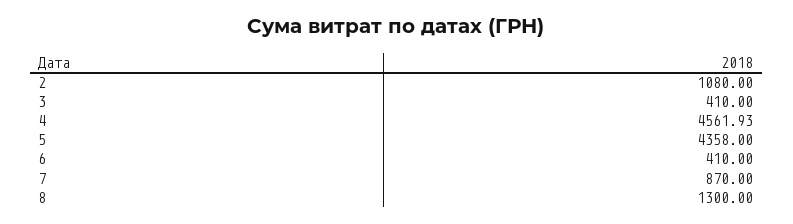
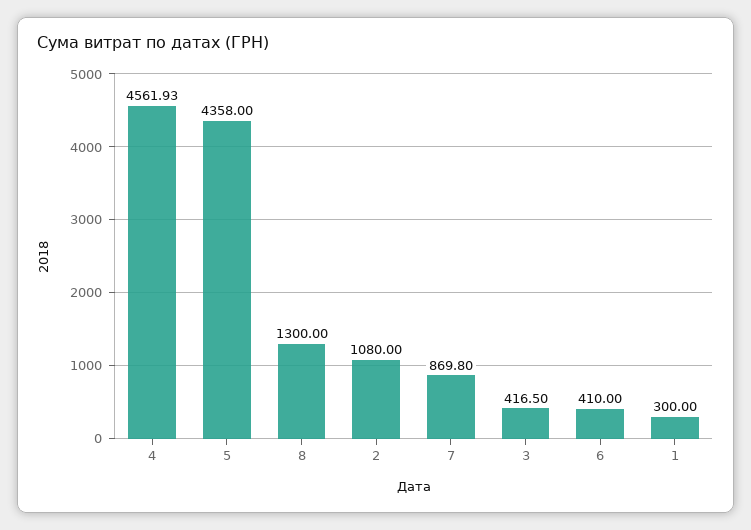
  {
    "2": 1080,
-   "3": 410,
+   "3": 416.5,
    "4": 4561.93,
    "5": 4358,
    "6": 410,
-   "7": 870,
+   "7": 869.8,
-   "8": 1300
+   "8": 1300,
+   "1": 300
  }

